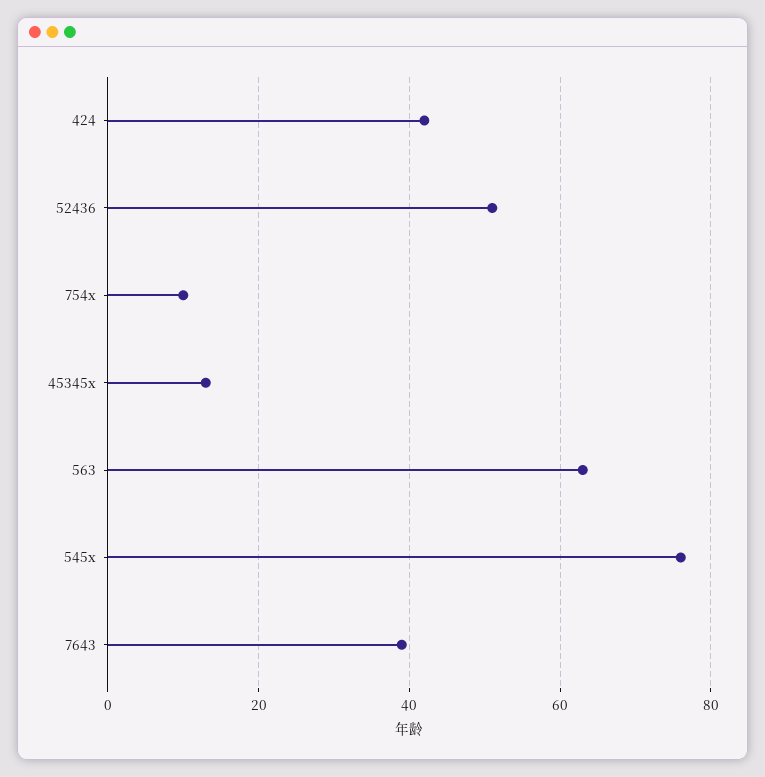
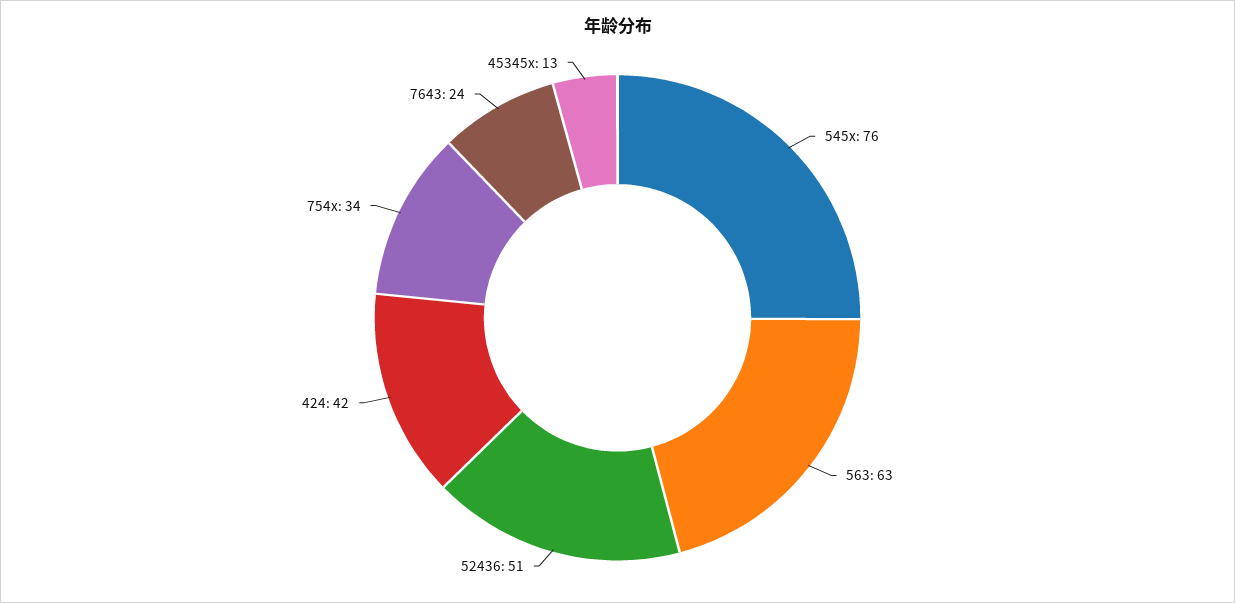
  {
    "424": 42,
    "52436": 51,
-   "754x": 10,
+   "754x": 34,
    "45345x": 13,
    "563": 63,
    "545x": 76,
-   "7643": 40
+   "7643": 24
  }

